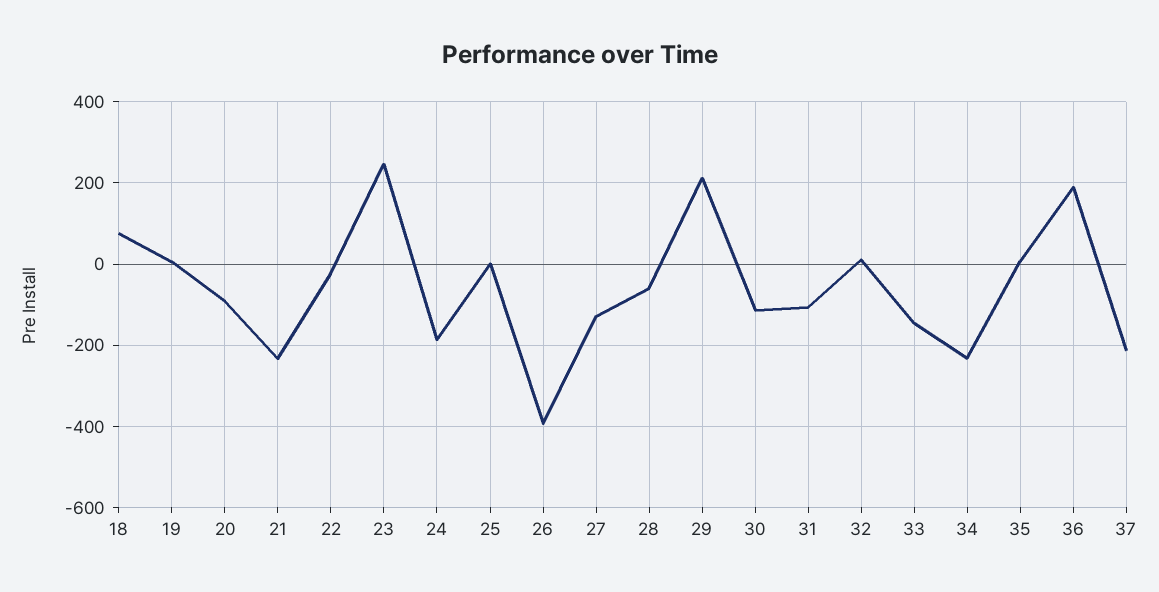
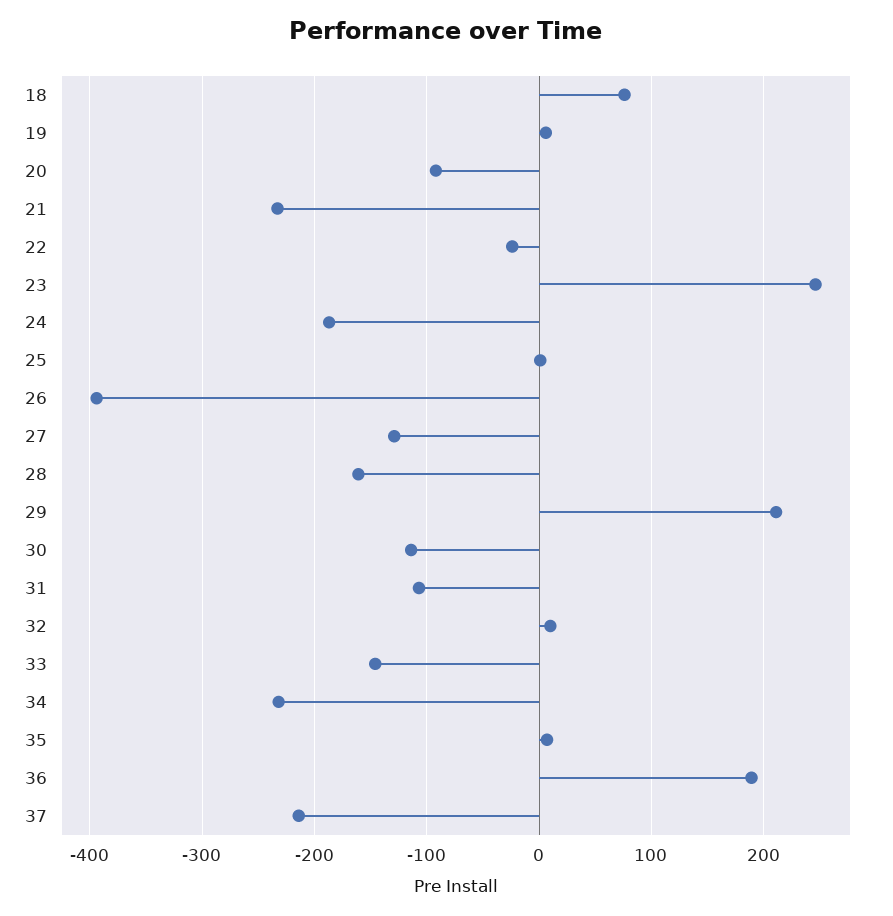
  {
    "18": 80,
    "19": 10,
    "20": -90,
    "21": -230,
    "22": -20,
    "23": 250,
    "24": -190,
    "25": 0,
    "26": -390,
    "27": -130,
-   "28": -60,
+   "28": -160,
    "29": 210,
    "30": -110,
    "31": -110,
    "32": 10,
    "33": -150,
    "34": -230,
    "35": 10,
    "36": 190,
    "37": -210
  }

